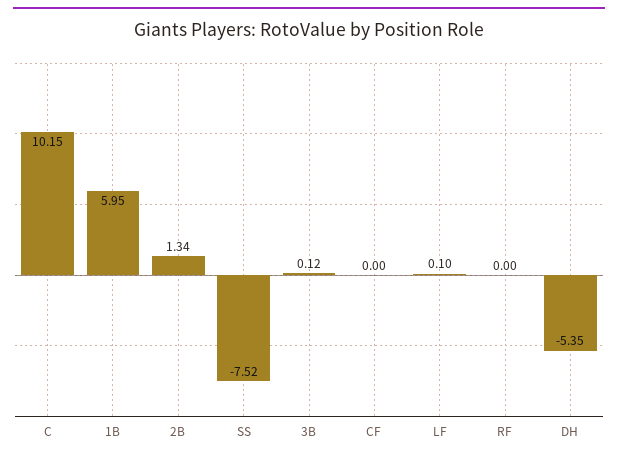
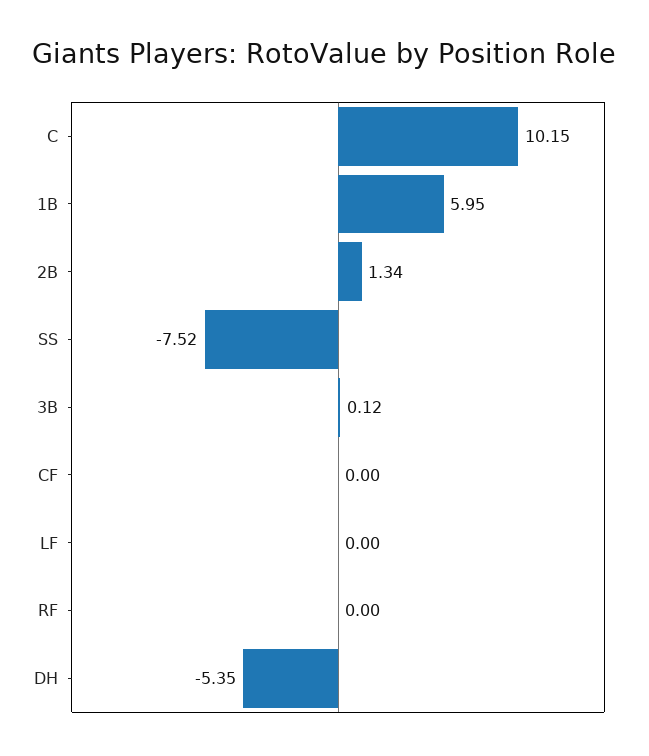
  {
    "C": 10.15,
    "1B": 5.95,
    "2B": 1.34,
    "SS": -7.52,
    "3B": 0.12,
    "CF": 0,
-   "LF": 0.1,
+   "LF": 0,
    "RF": 0,
    "DH": -5.35
  }

